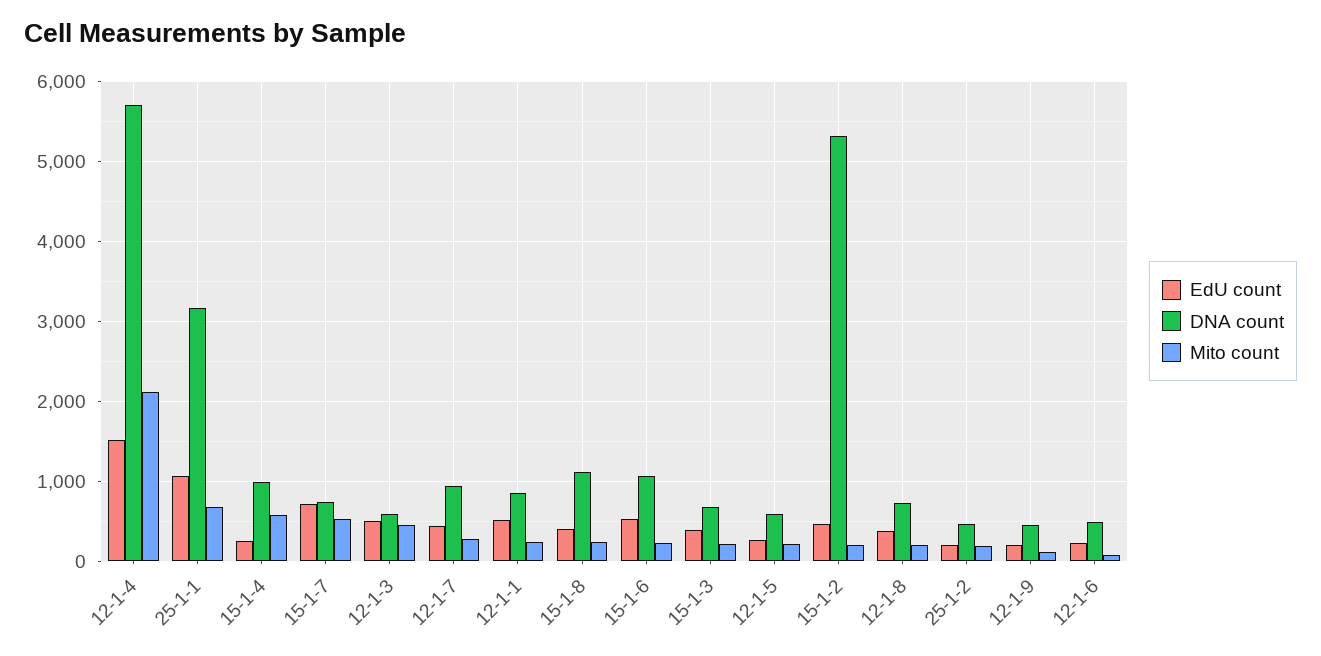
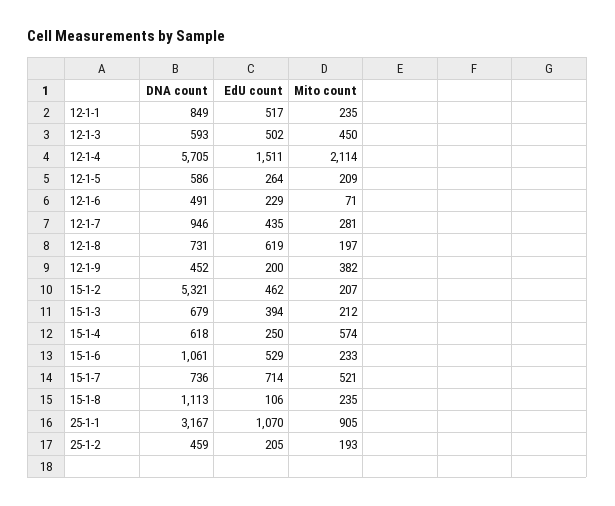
  {
    "EdU count": {
      "12-1-4": 1511,
      "25-1-1": 1070,
      "15-1-4": 250,
      "15-1-7": 714,
      "12-1-3": 502,
      "12-1-7": 435,
      "12-1-1": 517,
-     "15-1-8": 400,
+     "15-1-8": 106,
      "15-1-6": 529,
      "15-1-3": 394,
      "12-1-5": 264,
      "15-1-2": 462,
-     "12-1-8": 400,
+     "12-1-8": 619,
      "25-1-2": 205,
      "12-1-9": 200,
      "12-1-6": 229
    },
    "DNA count": {
      "12-1-4": 5705,
      "25-1-1": 3167,
-     "15-1-4": 1000,
+     "15-1-4": 618,
      "15-1-7": 736,
      "12-1-3": 593,
      "12-1-7": 946,
      "12-1-1": 849,
      "15-1-8": 1113,
      "15-1-6": 1061,
      "15-1-3": 679,
      "12-1-5": 586,
      "15-1-2": 5321,
      "12-1-8": 731,
      "25-1-2": 459,
      "12-1-9": 452,
      "12-1-6": 491
    },
    "Mito count": {
      "12-1-4": 2114,
-     "25-1-1": 700,
+     "25-1-1": 905,
      "15-1-4": 574,
      "15-1-7": 521,
      "12-1-3": 450,
      "12-1-7": 281,
      "12-1-1": 235,
      "15-1-8": 235,
      "15-1-6": 233,
      "15-1-3": 212,
      "12-1-5": 209,
      "15-1-2": 207,
      "12-1-8": 197,
      "25-1-2": 193,
-     "12-1-9": 100,
+     "12-1-9": 382,
      "12-1-6": 71
    }
  }

